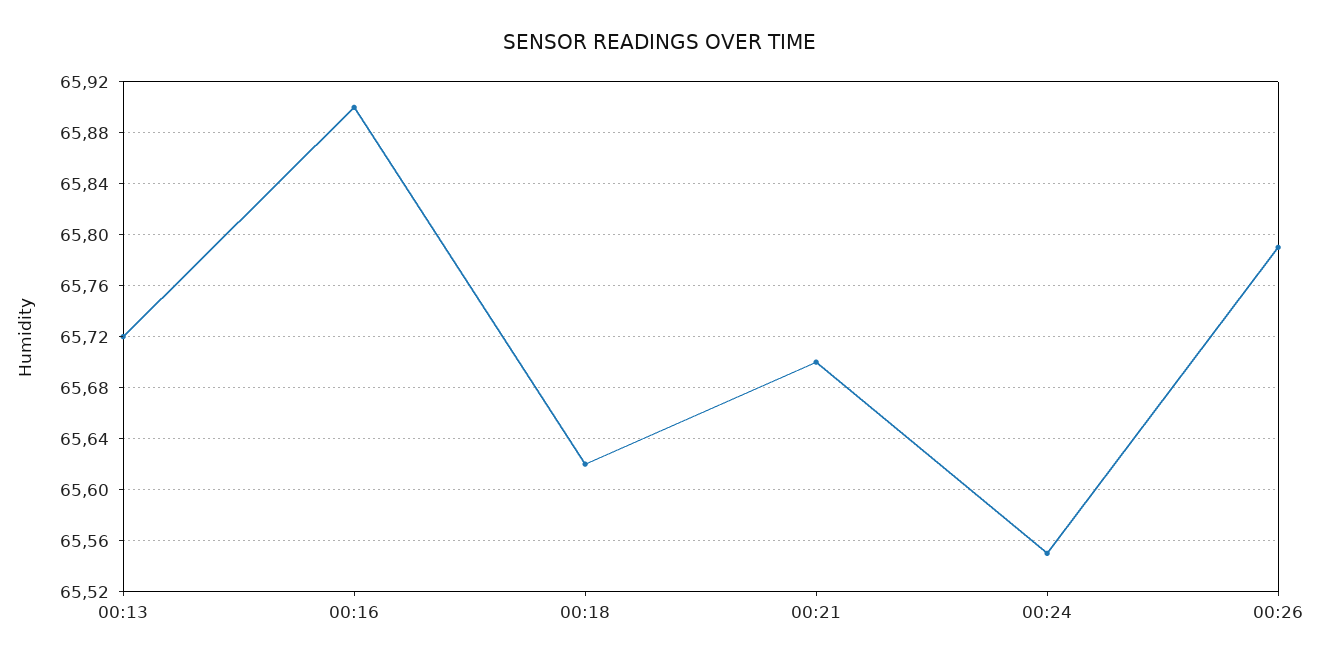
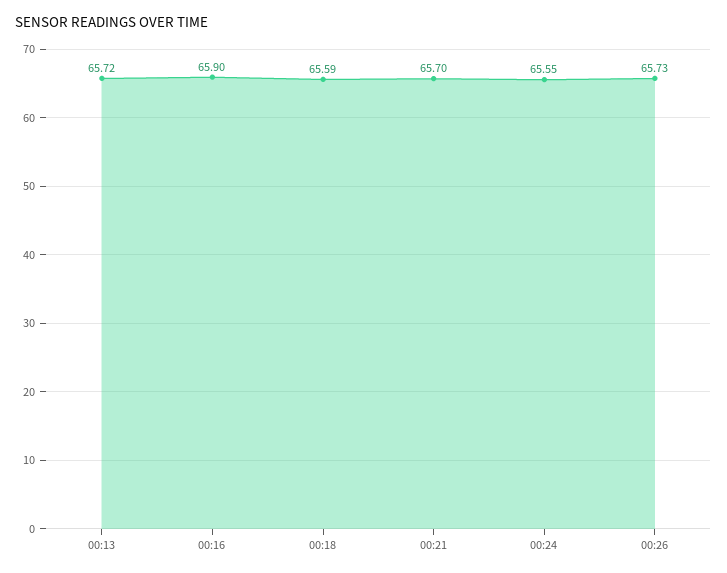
  {
    "00:13": 65.72,
    "00:16": 65.9,
-   "00:18": 65.62,
+   "00:18": 65.59,
    "00:21": 65.7,
    "00:24": 65.55,
-   "00:26": 65.79
+   "00:26": 65.73
  }

